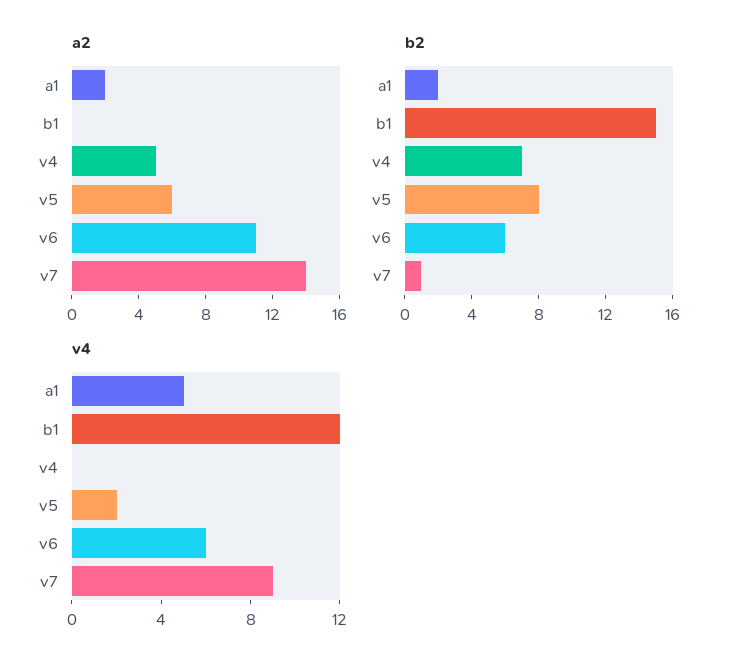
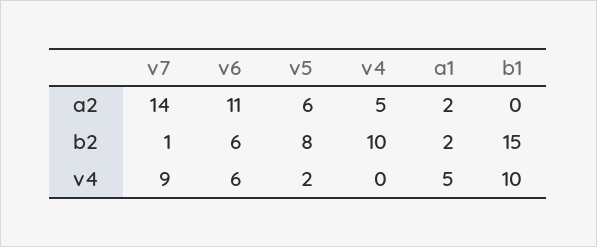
  {
    "a2": {
      "a1": 2,
      "b1": 0,
      "v4": 5,
      "v5": 6,
      "v6": 11,
      "v7": 14
    },
    "b2": {
      "a1": 2,
      "b1": 15,
-     "v4": 7,
+     "v4": 10,
      "v5": 8,
      "v6": 6,
      "v7": 1
    },
    "v4": {
      "a1": 5,
-     "b1": 12,
+     "b1": 10,
      "v4": 0,
      "v5": 2,
      "v6": 6,
      "v7": 9
    }
  }

